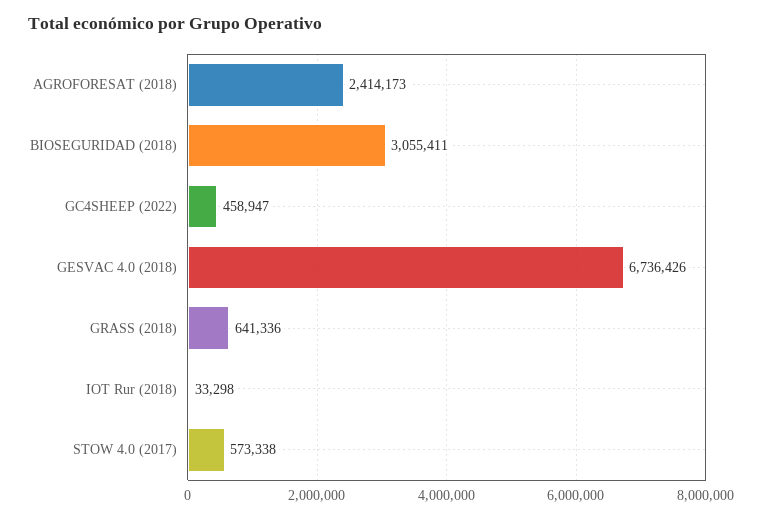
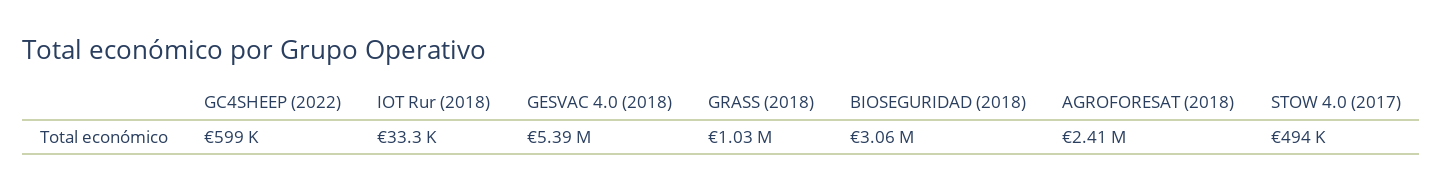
  {
    "AGROFORESAT (2018)": 2414173,
    "BIOSEGURIDAD (2018)": 3055411,
-   "GC4SHEEP (2022)": 458947,
+   "GC4SHEEP (2022)": 599000,
-   "GESVAC 4.0 (2018)": 6736426,
+   "GESVAC 4.0 (2018)": 5390000,
-   "GRASS (2018)": 641336,
+   "GRASS (2018)": 1030000,
    "IOT Rur (2018)": 33298,
-   "STOW 4.0 (2017)": 573338
+   "STOW 4.0 (2017)": 494000
  }

